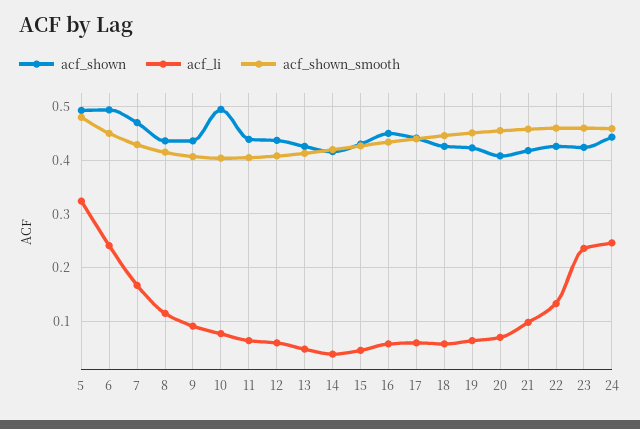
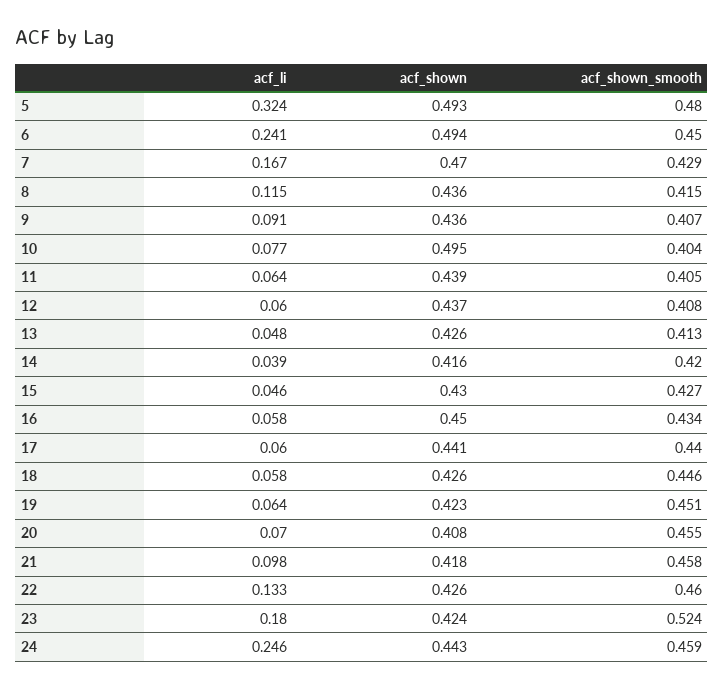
  {
    "acf_shown": {
      "5": 0.493,
      "6": 0.494,
      "7": 0.47,
      "8": 0.436,
      "9": 0.436,
      "10": 0.495,
      "11": 0.439,
      "12": 0.437,
      "13": 0.426,
      "14": 0.416,
      "15": 0.43,
      "16": 0.45,
      "17": 0.441,
      "18": 0.426,
      "19": 0.423,
      "20": 0.408,
      "21": 0.418,
      "22": 0.426,
      "23": 0.424,
      "24": 0.443
    },
    "acf_li": {
      "5": 0.324,
      "6": 0.241,
      "7": 0.167,
      "8": 0.115,
      "9": 0.091,
      "10": 0.077,
      "11": 0.064,
      "12": 0.06,
      "13": 0.048,
      "14": 0.039,
      "15": 0.046,
      "16": 0.058,
      "17": 0.06,
      "18": 0.058,
      "19": 0.064,
      "20": 0.07,
      "21": 0.098,
      "22": 0.133,
-     "23": 0.24,
+     "23": 0.18,
      "24": 0.246
    },
    "acf_shown_smooth": {
      "5": 0.48,
      "6": 0.45,
      "7": 0.429,
      "8": 0.415,
      "9": 0.407,
      "10": 0.404,
      "11": 0.405,
      "12": 0.408,
      "13": 0.413,
      "14": 0.42,
      "15": 0.427,
      "16": 0.434,
      "17": 0.44,
      "18": 0.446,
      "19": 0.451,
      "20": 0.455,
      "21": 0.458,
      "22": 0.46,
-     "23": 0.46,
+     "23": 0.524,
      "24": 0.459
    }
  }

